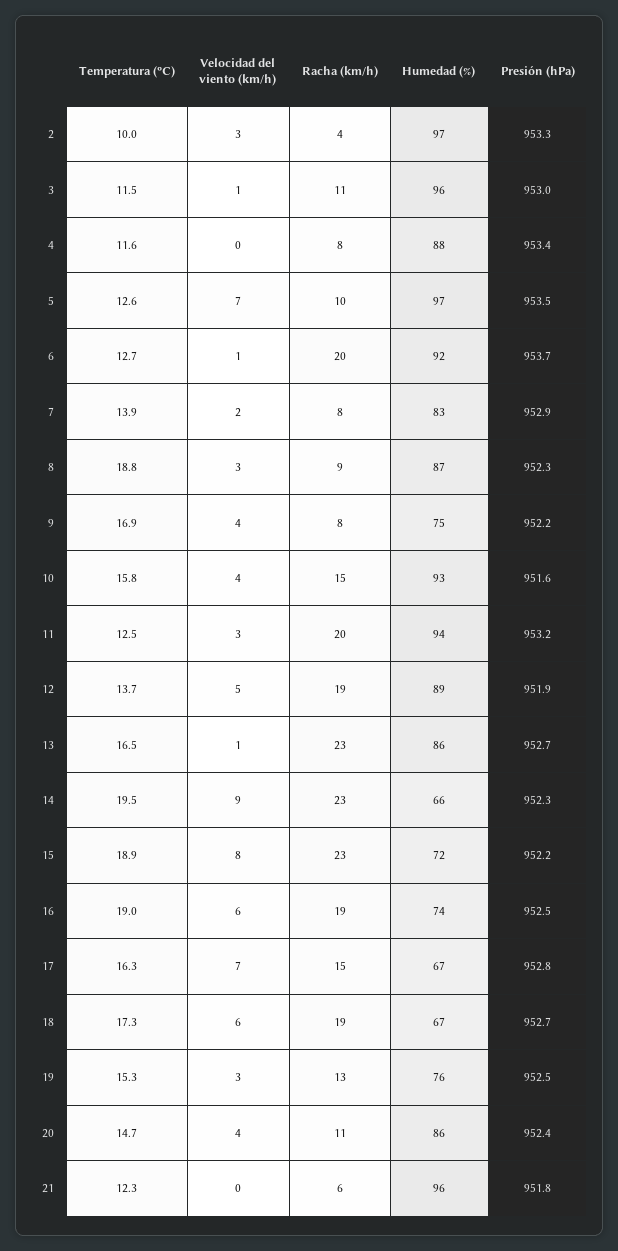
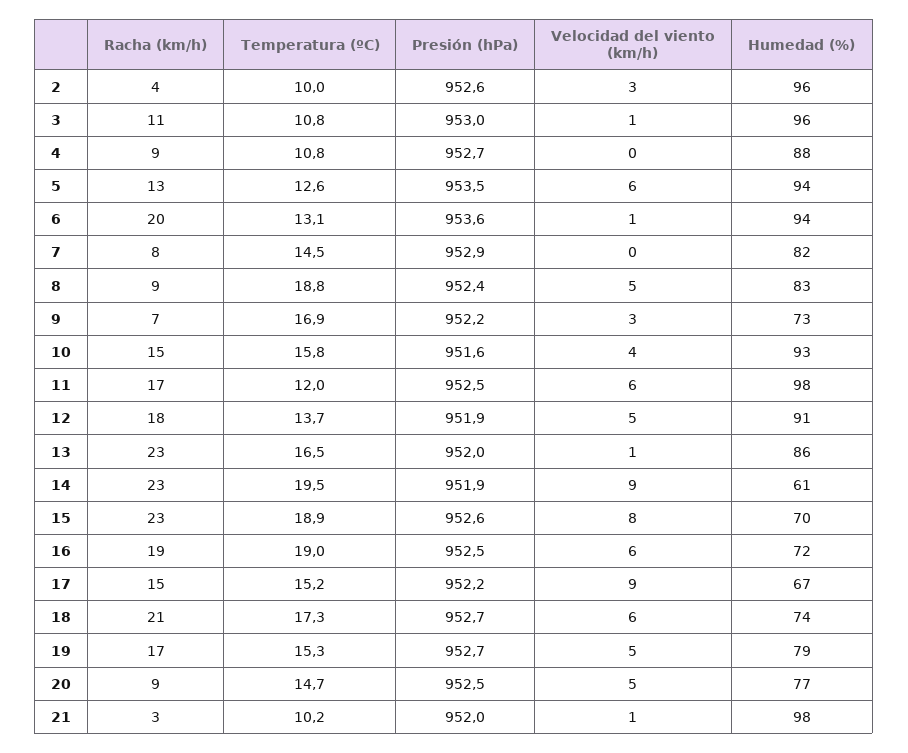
  {
    "Temperatura (ºC)": {
      "2": 10,
-     "3": 11.5,
+     "3": 10.8,
-     "4": 11.6,
+     "4": 10.8,
      "5": 12.6,
-     "6": 12.7,
+     "6": 13.1,
-     "7": 13.9,
+     "7": 14.5,
      "8": 18.8,
      "9": 16.9,
      "10": 15.8,
-     "11": 12.5,
+     "11": 12,
      "12": 13.7,
      "13": 16.5,
      "14": 19.5,
      "15": 18.9,
      "16": 19,
-     "17": 16.3,
+     "17": 15.2,
      "18": 17.3,
      "19": 15.3,
      "20": 14.7,
-     "21": 12.3
+     "21": 10.2
    },
    "Velocidad del viento (km/h)": {
      "2": 3,
      "3": 1,
      "4": 0,
-     "5": 7,
+     "5": 6,
      "6": 1,
-     "7": 2,
+     "7": 0,
-     "8": 3,
+     "8": 5,
-     "9": 4,
+     "9": 3,
      "10": 4,
-     "11": 3,
+     "11": 6,
      "12": 5,
      "13": 1,
      "14": 9,
      "15": 8,
      "16": 6,
-     "17": 7,
+     "17": 9,
      "18": 6,
-     "19": 3,
+     "19": 5,
-     "20": 4,
+     "20": 5,
-     "21": 0
+     "21": 1
    },
    "Racha (km/h)": {
      "2": 4,
      "3": 11,
-     "4": 8,
+     "4": 9,
-     "5": 10,
+     "5": 13,
      "6": 20,
      "7": 8,
      "8": 9,
-     "9": 8,
+     "9": 7,
      "10": 15,
-     "11": 20,
+     "11": 17,
-     "12": 19,
+     "12": 18,
      "13": 23,
      "14": 23,
      "15": 23,
      "16": 19,
      "17": 15,
-     "18": 19,
+     "18": 21,
-     "19": 13,
+     "19": 17,
-     "20": 11,
+     "20": 9,
-     "21": 6
+     "21": 3
    },
    "Humedad (%)": {
-     "2": 97,
+     "2": 96,
      "3": 96,
      "4": 88,
-     "5": 97,
+     "5": 94,
-     "6": 92,
+     "6": 94,
-     "7": 83,
+     "7": 82,
-     "8": 87,
+     "8": 83,
-     "9": 75,
+     "9": 73,
      "10": 93,
-     "11": 94,
+     "11": 98,
-     "12": 89,
+     "12": 91,
      "13": 86,
-     "14": 66,
+     "14": 61,
-     "15": 72,
+     "15": 70,
-     "16": 74,
+     "16": 72,
      "17": 67,
-     "18": 67,
+     "18": 74,
-     "19": 76,
+     "19": 79,
-     "20": 86,
+     "20": 77,
-     "21": 96
+     "21": 98
    },
    "Presión (hPa)": {
-     "2": 953.3,
+     "2": 952.6,
      "3": 953,
-     "4": 953.4,
+     "4": 952.7,
      "5": 953.5,
-     "6": 953.7,
+     "6": 953.6,
      "7": 952.9,
-     "8": 952.3,
+     "8": 952.4,
      "9": 952.2,
      "10": 951.6,
-     "11": 953.2,
+     "11": 952.5,
      "12": 951.9,
-     "13": 952.7,
+     "13": 952,
-     "14": 952.3,
+     "14": 951.9,
-     "15": 952.2,
+     "15": 952.6,
      "16": 952.5,
-     "17": 952.8,
+     "17": 952.2,
      "18": 952.7,
-     "19": 952.5,
+     "19": 952.7,
-     "20": 952.4,
+     "20": 952.5,
-     "21": 951.8
+     "21": 952
    }
  }

